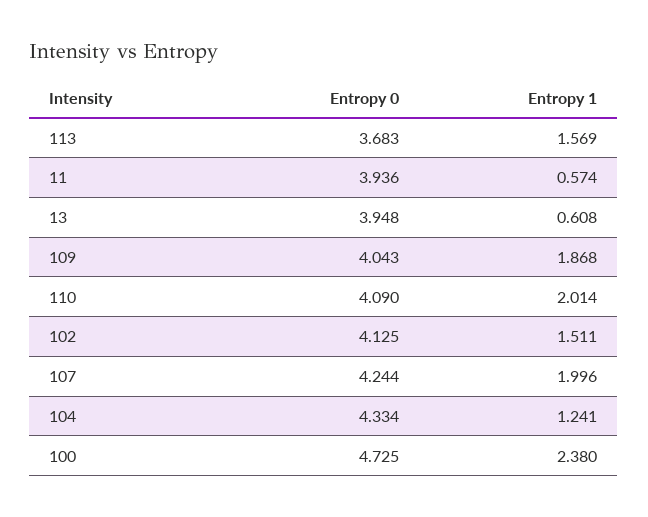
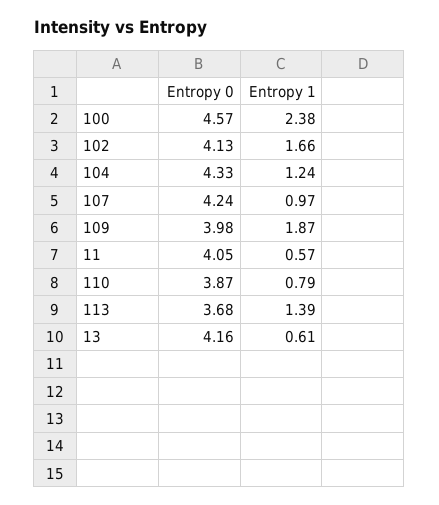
  {
    "Entropy 0": {
      "113": 3.683,
-     "11": 3.936,
+     "11": 4.05,
-     "13": 3.948,
+     "13": 4.16,
-     "109": 4.043,
+     "109": 3.98,
-     "110": 4.09,
+     "110": 3.87,
      "102": 4.125,
      "107": 4.244,
      "104": 4.334,
-     "100": 4.725
+     "100": 4.57
    },
    "Entropy 1": {
-     "113": 1.569,
+     "113": 1.39,
      "11": 0.574,
      "13": 0.608,
      "109": 1.868,
-     "110": 2.014,
+     "110": 0.79,
-     "102": 1.511,
+     "102": 1.66,
-     "107": 1.996,
+     "107": 0.97,
      "104": 1.241,
      "100": 2.38
    }
  }

